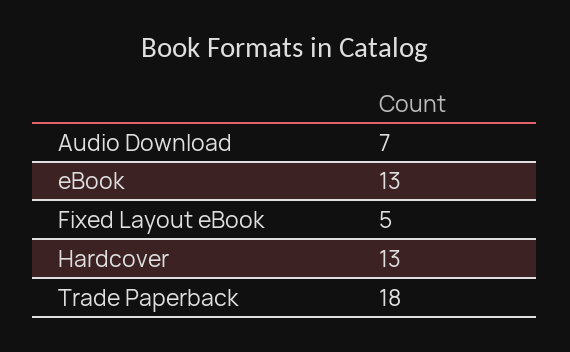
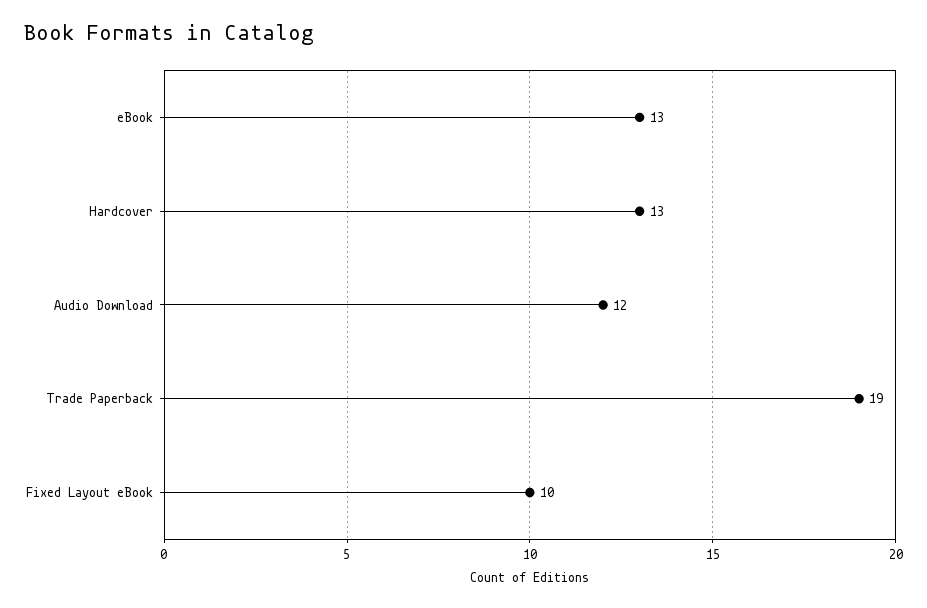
  {
-   "Audio Download": 7,
+   "Audio Download": 12,
    "eBook": 13,
-   "Fixed Layout eBook": 5,
+   "Fixed Layout eBook": 10,
    "Hardcover": 13,
-   "Trade Paperback": 18
+   "Trade Paperback": 19
  }

